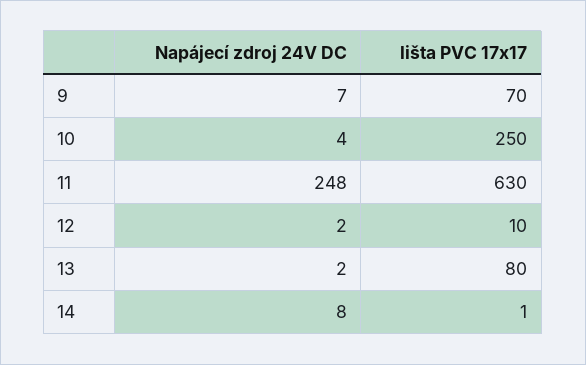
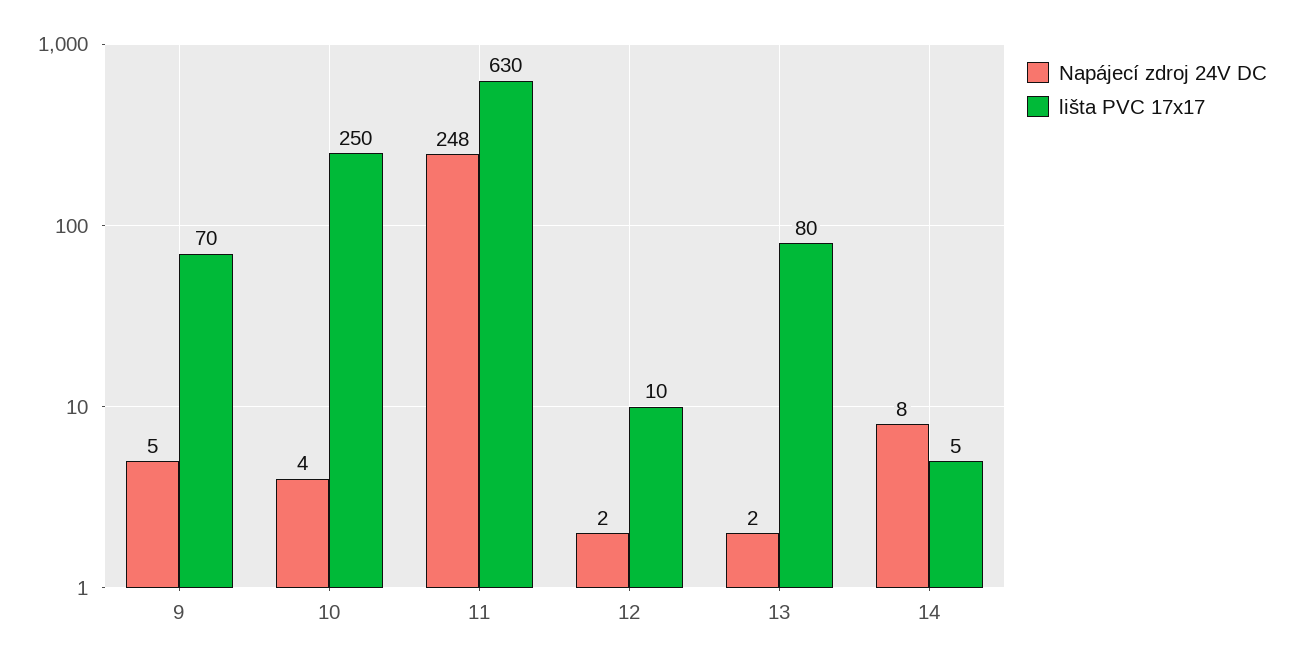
  {
    "Napájecí zdroj 24V DC": {
-     "9": 7,
+     "9": 5,
      "10": 4,
      "11": 248,
      "12": 2,
      "13": 2,
      "14": 8
    },
    "lišta PVC 17x17": {
      "9": 70,
      "10": 250,
      "11": 630,
      "12": 10,
      "13": 80,
-     "14": 1
+     "14": 5
    }
  }

